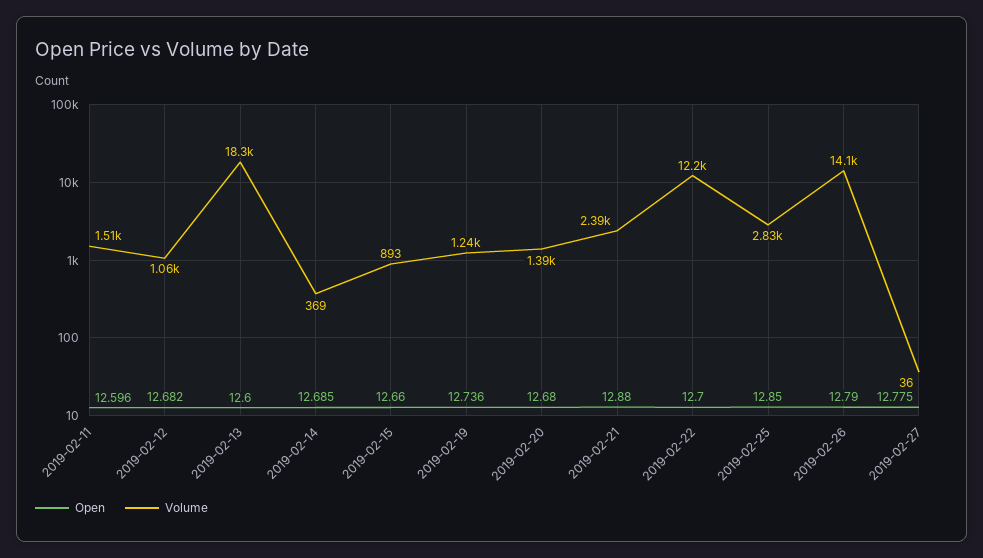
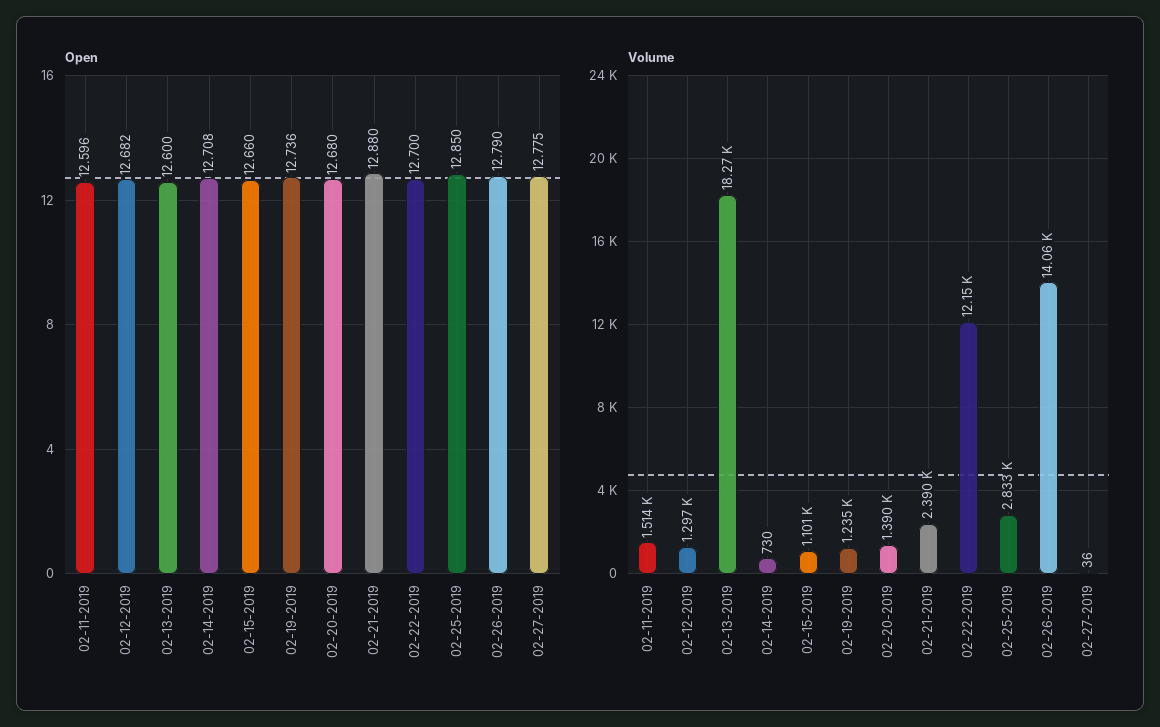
  {
    "Open": {
      "2019-02-11": 12.596,
      "2019-02-12": 12.682,
      "2019-02-13": 12.6,
-     "2019-02-14": 12.685,
+     "2019-02-14": 12.708,
      "2019-02-15": 12.66,
      "2019-02-19": 12.736,
      "2019-02-20": 12.68,
      "2019-02-21": 12.88,
      "2019-02-22": 12.7,
      "2019-02-25": 12.85,
      "2019-02-26": 12.79,
      "2019-02-27": 12.775
    },
    "Volume": {
      "2019-02-11": 1514,
-     "2019-02-12": 1060,
+     "2019-02-12": 1297,
      "2019-02-13": 18270,
-     "2019-02-14": 369,
+     "2019-02-14": 730,
-     "2019-02-15": 893,
+     "2019-02-15": 1101,
      "2019-02-19": 1235,
      "2019-02-20": 1390,
      "2019-02-21": 2390,
      "2019-02-22": 12150,
      "2019-02-25": 2833,
      "2019-02-26": 14060,
      "2019-02-27": 36
    }
  }

